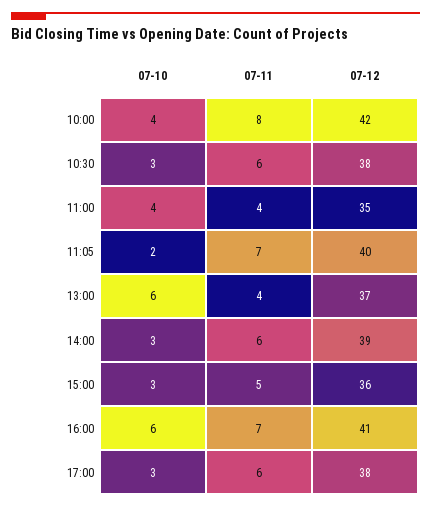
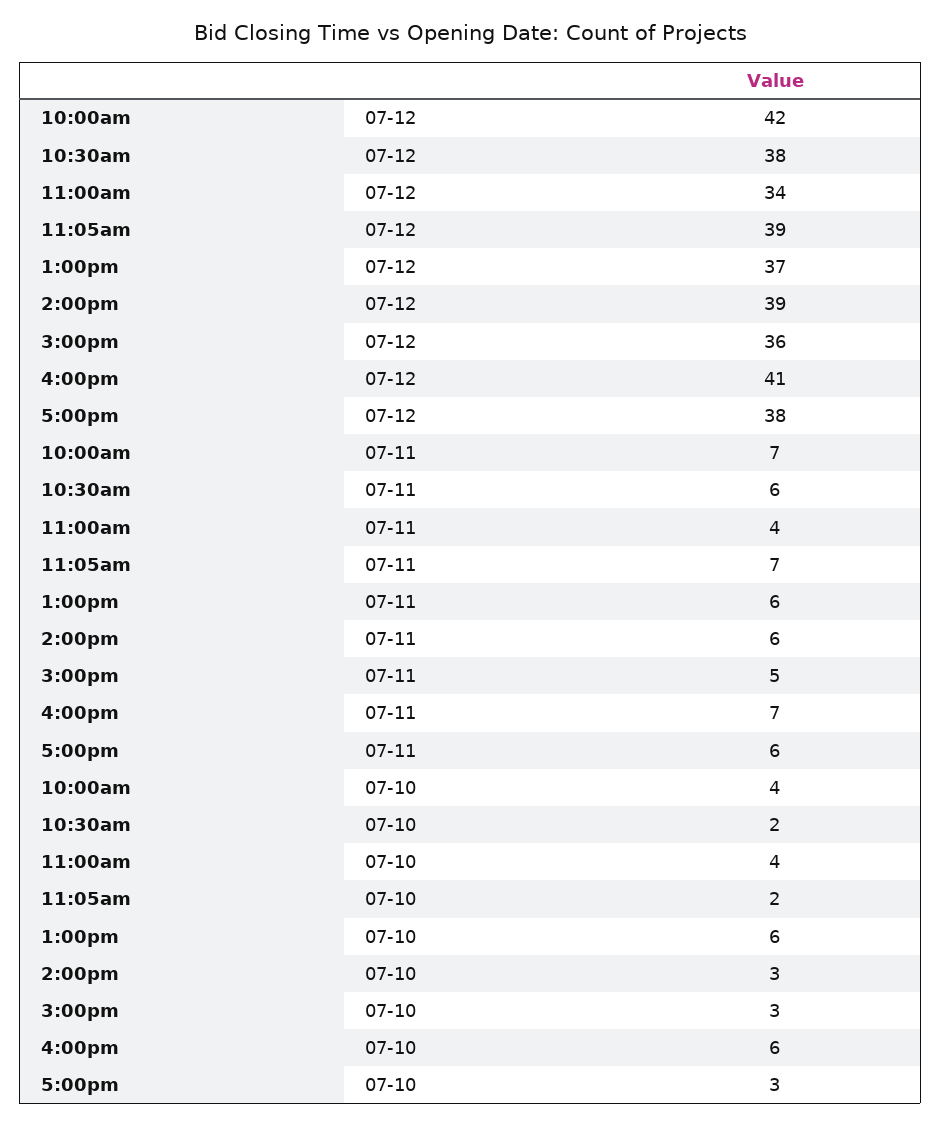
  {
    "07-10": {
      "10:00": 4,
-     "10:30": 3,
+     "10:30": 2,
      "11:00": 4,
      "11:05": 2,
      "13:00": 6,
      "14:00": 3,
      "15:00": 3,
      "16:00": 6,
      "17:00": 3
    },
    "07-11": {
-     "10:00": 8,
+     "10:00": 7,
      "10:30": 6,
      "11:00": 4,
      "11:05": 7,
-     "13:00": 4,
+     "13:00": 6,
      "14:00": 6,
      "15:00": 5,
      "16:00": 7,
      "17:00": 6
    },
    "07-12": {
      "10:00": 42,
      "10:30": 38,
-     "11:00": 35,
+     "11:00": 34,
-     "11:05": 40,
+     "11:05": 39,
      "13:00": 37,
      "14:00": 39,
      "15:00": 36,
      "16:00": 41,
      "17:00": 38
    }
  }

